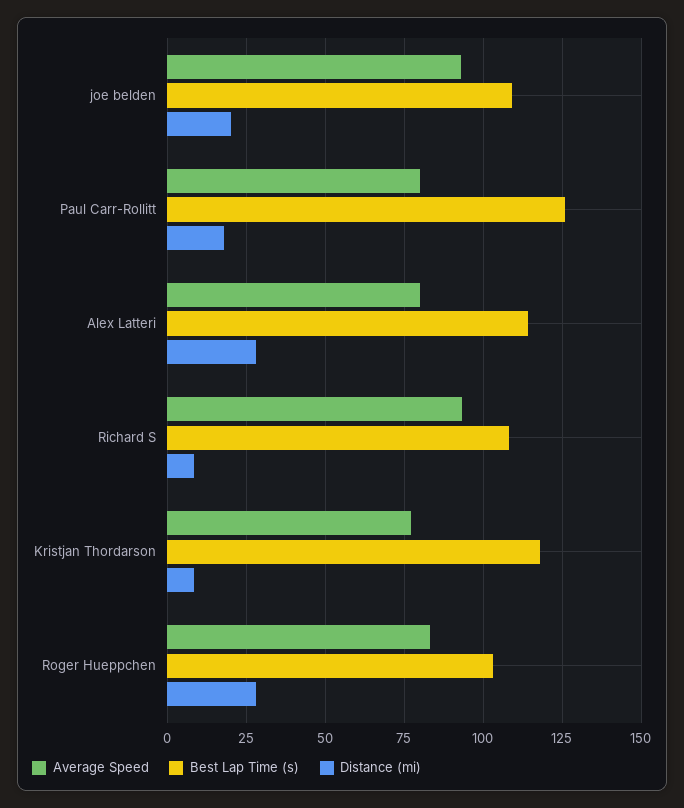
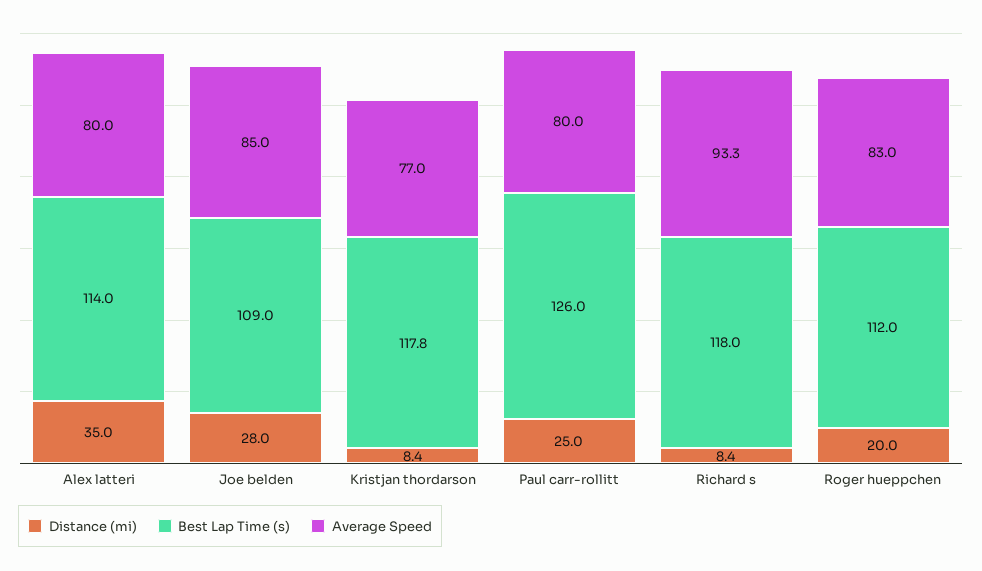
  {
    "Average Speed": {
-     "joe belden": 92.5,
+     "joe belden": 85,
      "Paul Carr-Rollitt": 80,
      "Alex Latteri": 80,
      "Richard S": 93.3,
      "Kristjan Thordarson": 77,
      "Roger Hueppchen": 83
    },
    "Best Lap Time (s)": {
      "joe belden": 109,
      "Paul Carr-Rollitt": 126,
      "Alex Latteri": 114,
-     "Richard S": 107.5,
+     "Richard S": 118,
      "Kristjan Thordarson": 117.8,
-     "Roger Hueppchen": 102.5
+     "Roger Hueppchen": 112
    },
    "Distance (mi)": {
-     "joe belden": 20,
+     "joe belden": 28,
-     "Paul Carr-Rollitt": 17.5,
+     "Paul Carr-Rollitt": 25,
-     "Alex Latteri": 27.5,
+     "Alex Latteri": 35,
      "Richard S": 8.4,
      "Kristjan Thordarson": 8.4,
-     "Roger Hueppchen": 27.5
+     "Roger Hueppchen": 20
    }
  }

